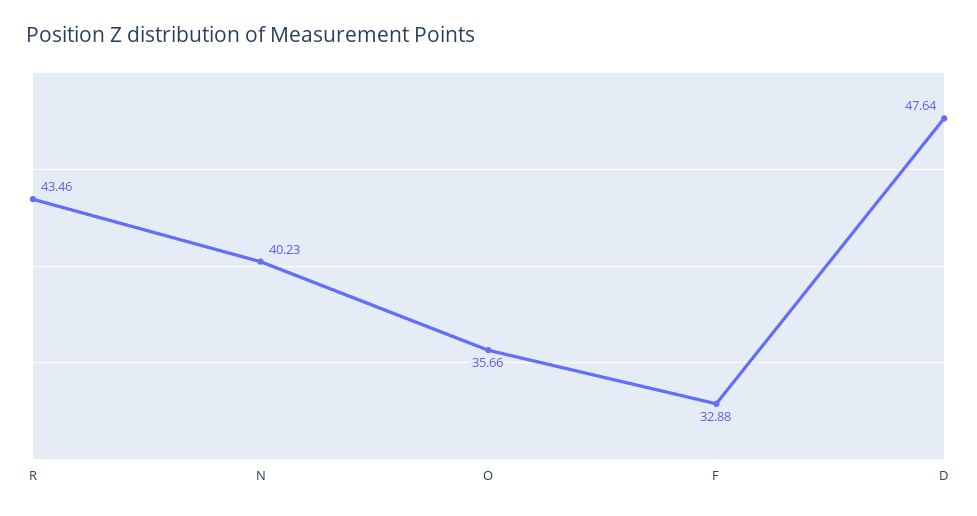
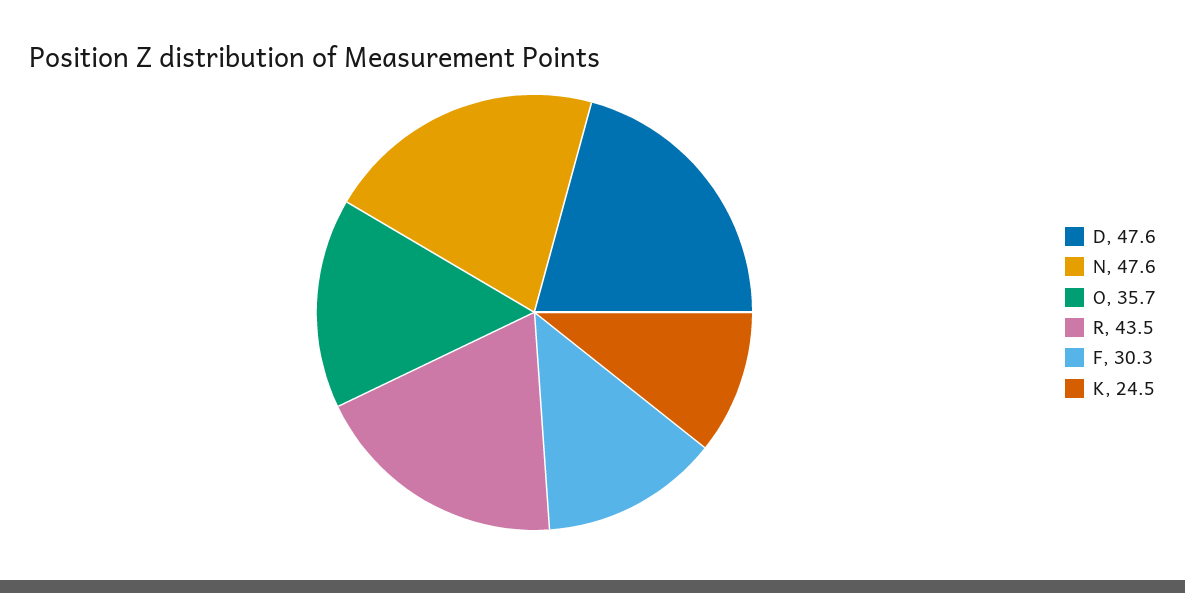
  {
    "R": 43.46,
-   "N": 40.23,
+   "N": 47.6,
    "O": 35.66,
-   "F": 32.88,
+   "F": 30.3,
-   "D": 47.64
+   "D": 47.64,
+   "K": 24.5
  }

